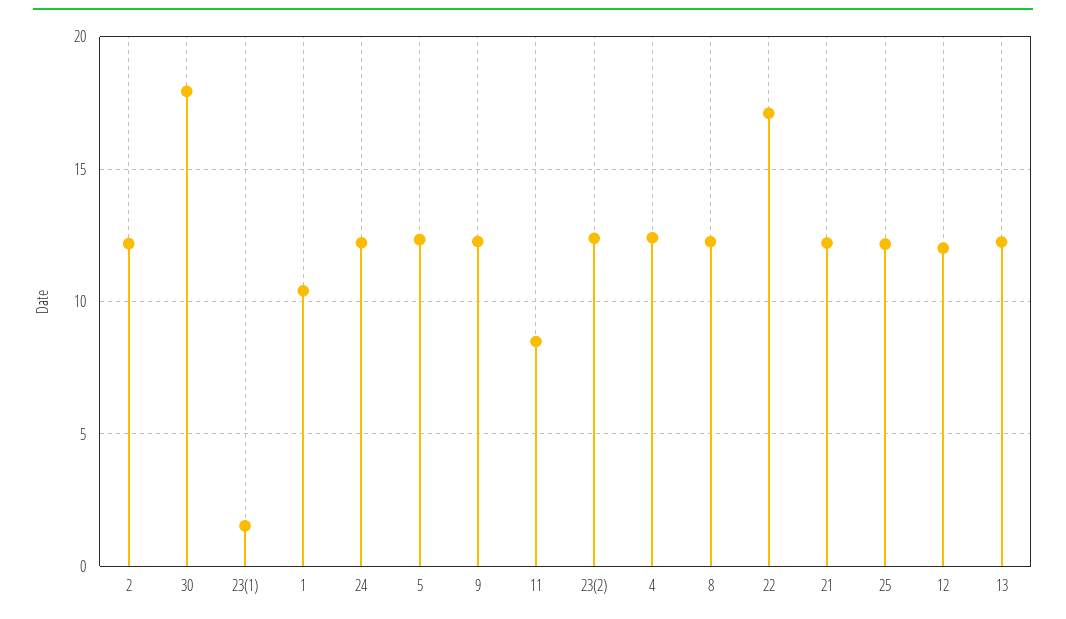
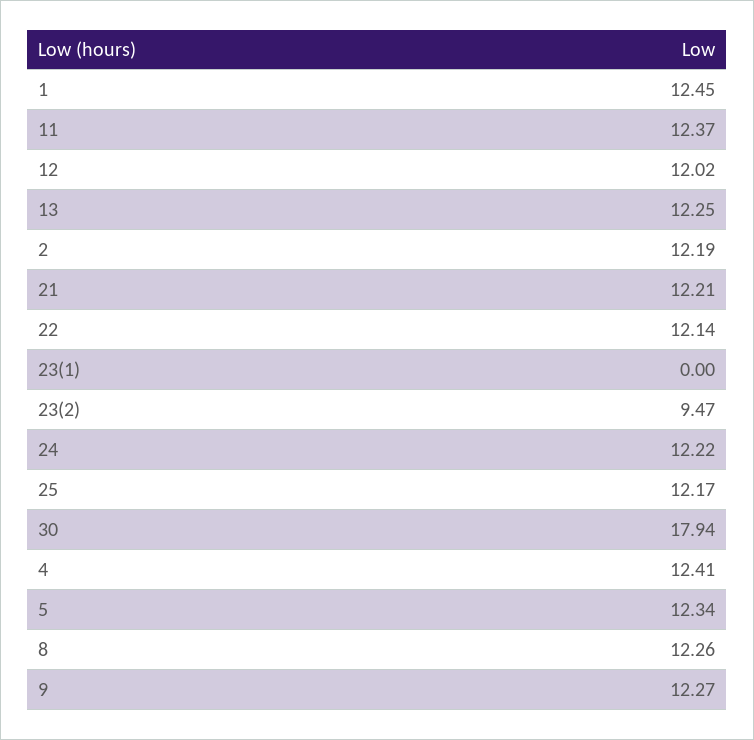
  {
    "2": 12.19,
    "30": 17.94,
-   "23(1)": 1.5,
+   "23(1)": 0,
-   "1": 10.5,
+   "1": 12.45,
    "24": 12.22,
    "5": 12.34,
    "9": 12.27,
-   "11": 8.5,
+   "11": 12.37,
-   "23(2)": 12.5,
+   "23(2)": 9.47,
    "4": 12.41,
    "8": 12.26,
-   "22": 17,
+   "22": 12.14,
    "21": 12.21,
    "25": 12.17,
    "12": 12.02,
    "13": 12.25
  }

